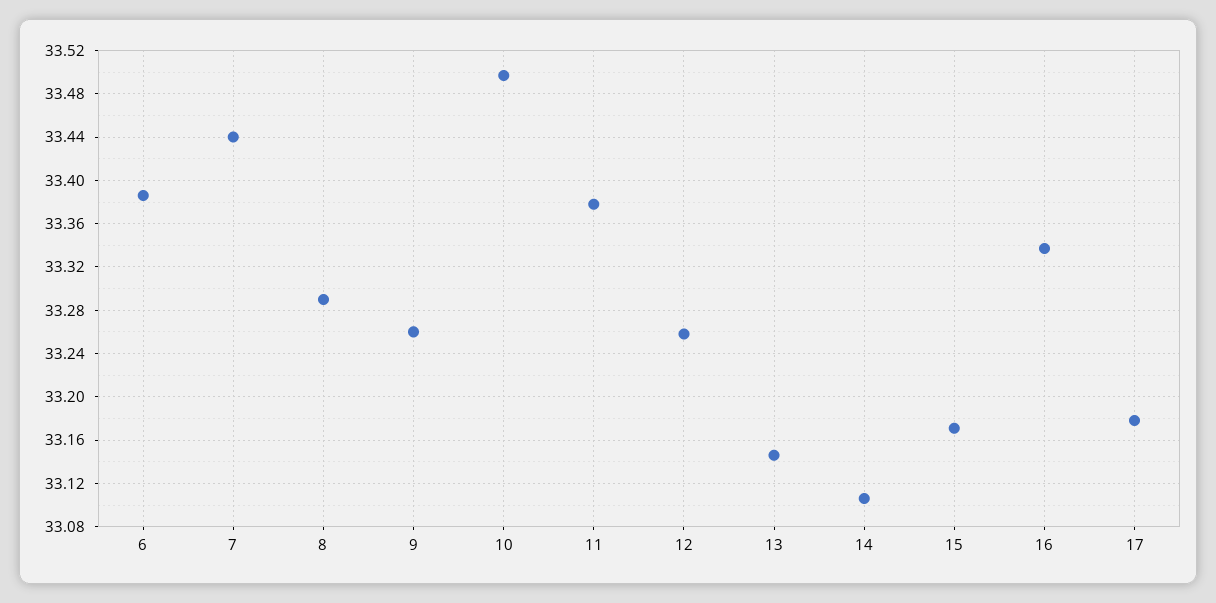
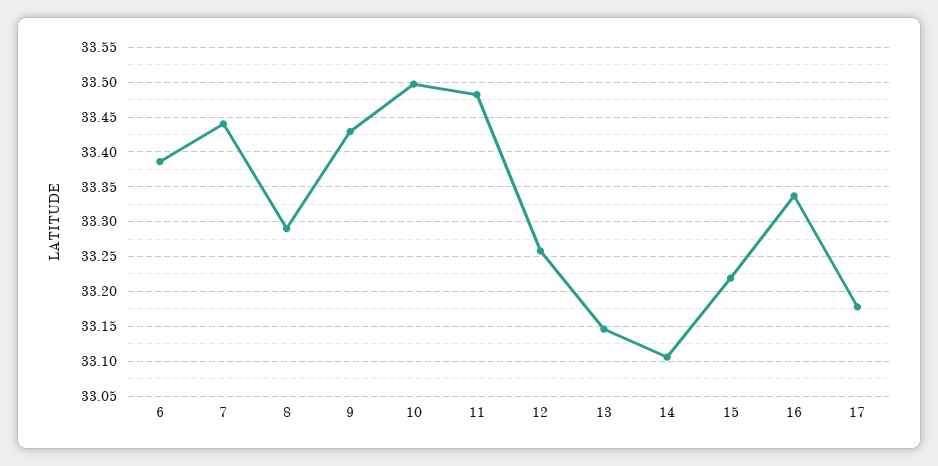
  {
    "6": 33.39,
    "7": 33.44,
    "8": 33.29,
-   "9": 33.26,
+   "9": 33.43,
    "10": 33.5,
-   "11": 33.38,
+   "11": 33.48,
    "12": 33.26,
    "13": 33.15,
    "14": 33.11,
-   "15": 33.17,
+   "15": 33.22,
    "16": 33.34,
    "17": 33.18
  }

